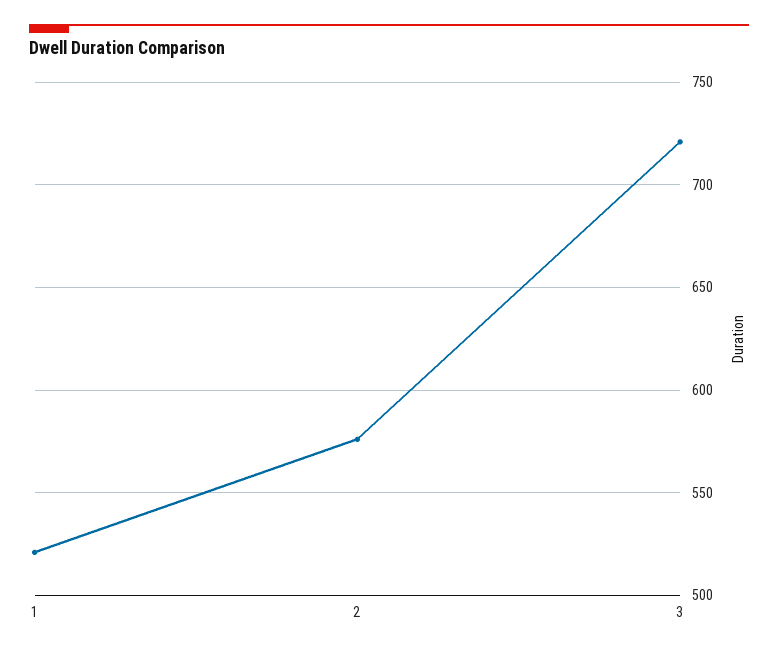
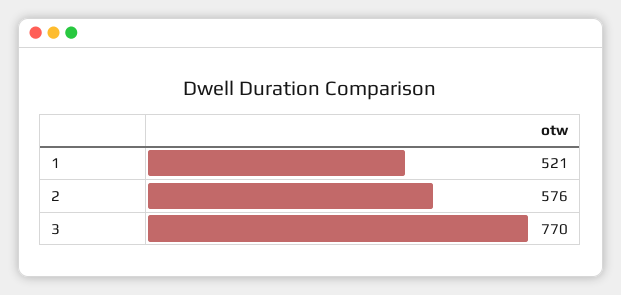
  {
    "1": 521,
    "2": 576,
-   "3": 720
+   "3": 770
  }

